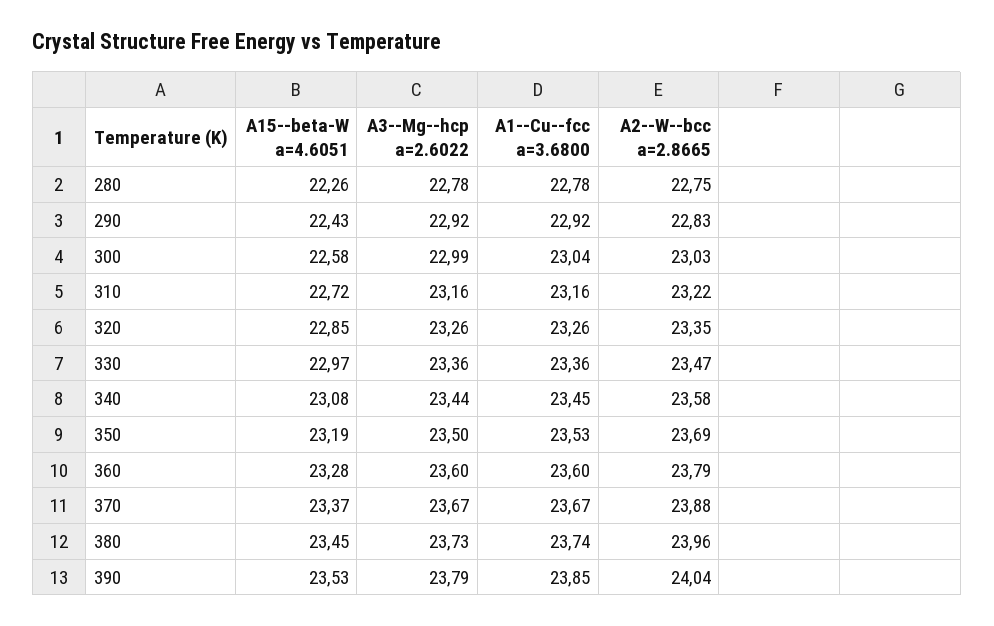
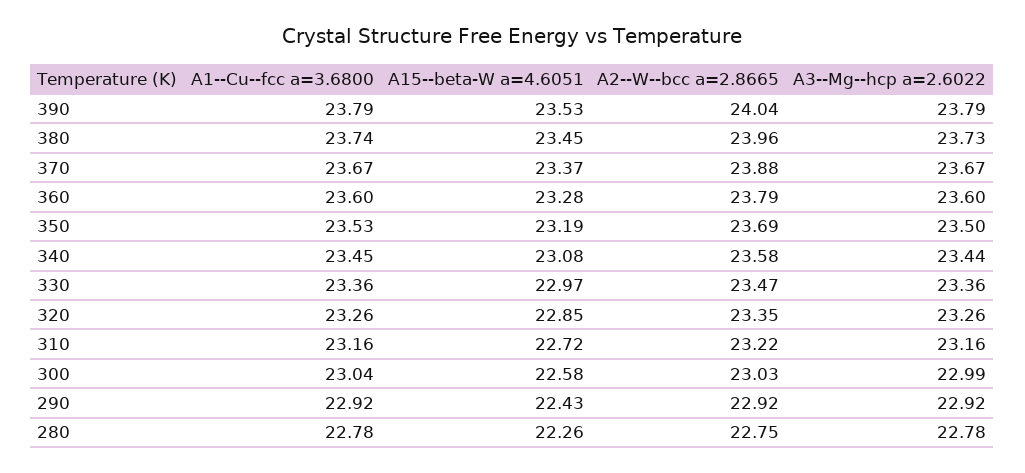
  {
    "A15--beta-W a=4.6051": {
      "280": 22.26,
      "290": 22.43,
      "300": 22.58,
      "310": 22.72,
      "320": 22.85,
      "330": 22.97,
      "340": 23.08,
      "350": 23.19,
      "360": 23.28,
      "370": 23.37,
      "380": 23.45,
      "390": 23.53
    },
    "A3--Mg--hcp a=2.6022": {
      "280": 22.78,
      "290": 22.92,
      "300": 22.99,
      "310": 23.16,
      "320": 23.26,
      "330": 23.36,
      "340": 23.44,
      "350": 23.5,
      "360": 23.6,
      "370": 23.67,
      "380": 23.73,
      "390": 23.79
    },
    "A1--Cu--fcc a=3.6800": {
      "280": 22.78,
      "290": 22.92,
      "300": 23.04,
      "310": 23.16,
      "320": 23.26,
      "330": 23.36,
      "340": 23.45,
      "350": 23.53,
      "360": 23.6,
      "370": 23.67,
      "380": 23.74,
-     "390": 23.85
+     "390": 23.79
    },
    "A2--W--bcc a=2.8665": {
      "280": 22.75,
-     "290": 22.83,
+     "290": 22.92,
      "300": 23.03,
      "310": 23.22,
      "320": 23.35,
      "330": 23.47,
      "340": 23.58,
      "350": 23.69,
      "360": 23.79,
      "370": 23.88,
      "380": 23.96,
      "390": 24.04
    }
  }

